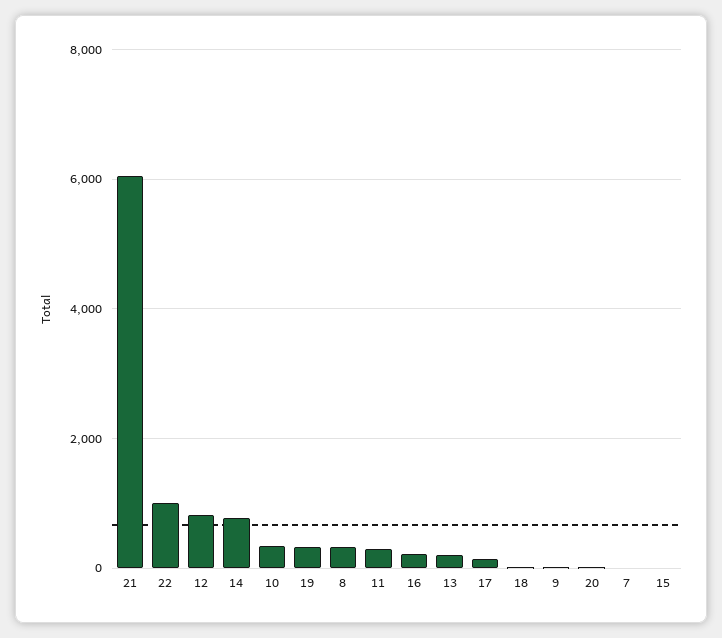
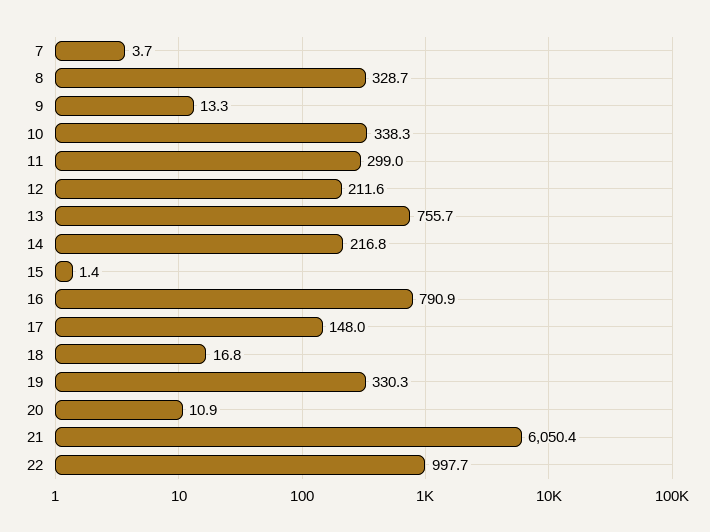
  {
    "21": 6050.4,
    "22": 997.7,
-   "12": 800,
+   "12": 211.6,
-   "14": 800,
+   "14": 216.8,
    "10": 338.3,
    "19": 330.3,
    "8": 328.7,
    "11": 299,
-   "16": 200,
+   "16": 790.9,
-   "13": 200,
+   "13": 755.7,
    "17": 148,
    "18": 16.8,
    "9": 13.3,
    "20": 10.9,
    "7": 3.7,
    "15": 1.4
  }

